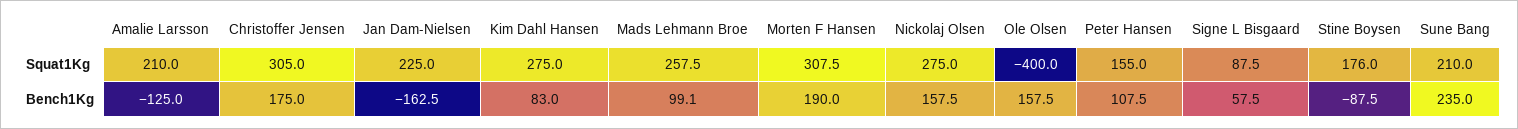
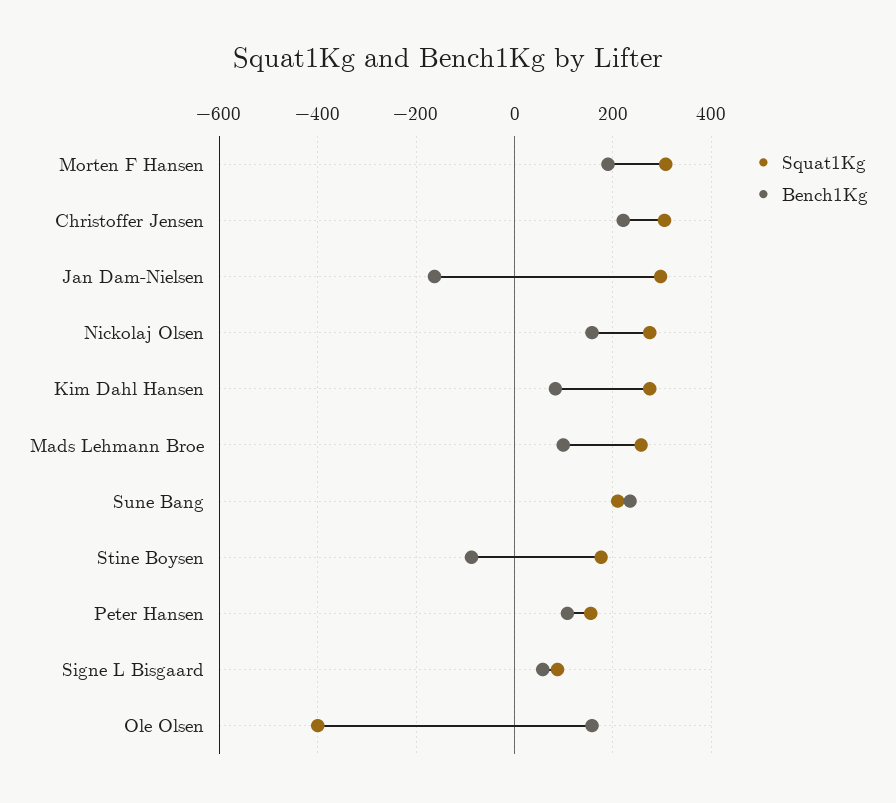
  {
    "Squat1Kg": {
-     "Amalie Larsson": 210,
      "Christoffer Jensen": 305,
-     "Jan Dam-Nielsen": 225,
+     "Jan Dam-Nielsen": 300,
      "Kim Dahl Hansen": 275,
      "Mads Lehmann Broe": 257.5,
      "Morten F Hansen": 307.5,
      "Nickolaj Olsen": 275,
      "Ole Olsen": -400,
      "Peter Hansen": 155,
      "Signe L Bisgaard": 87.5,
      "Stine Boysen": 176,
      "Sune Bang": 210
    },
    "Bench1Kg": {
-     "Amalie Larsson": -125,
-     "Christoffer Jensen": 175,
+     "Christoffer Jensen": 220,
      "Jan Dam-Nielsen": -162.5,
      "Kim Dahl Hansen": 83,
      "Mads Lehmann Broe": 99.1,
      "Morten F Hansen": 190,
      "Nickolaj Olsen": 157.5,
      "Ole Olsen": 157.5,
      "Peter Hansen": 107.5,
      "Signe L Bisgaard": 57.5,
      "Stine Boysen": -87.5,
      "Sune Bang": 235
    }
  }

